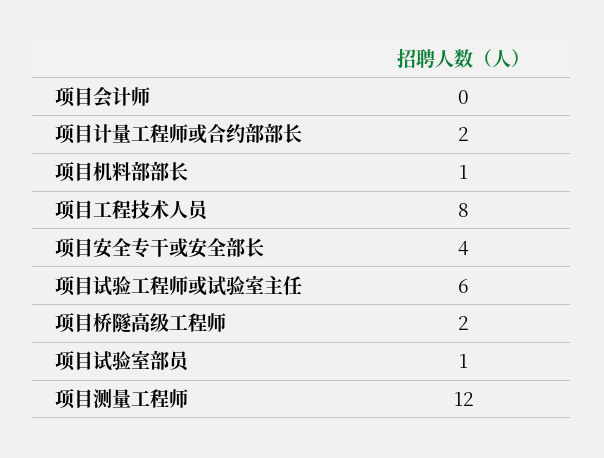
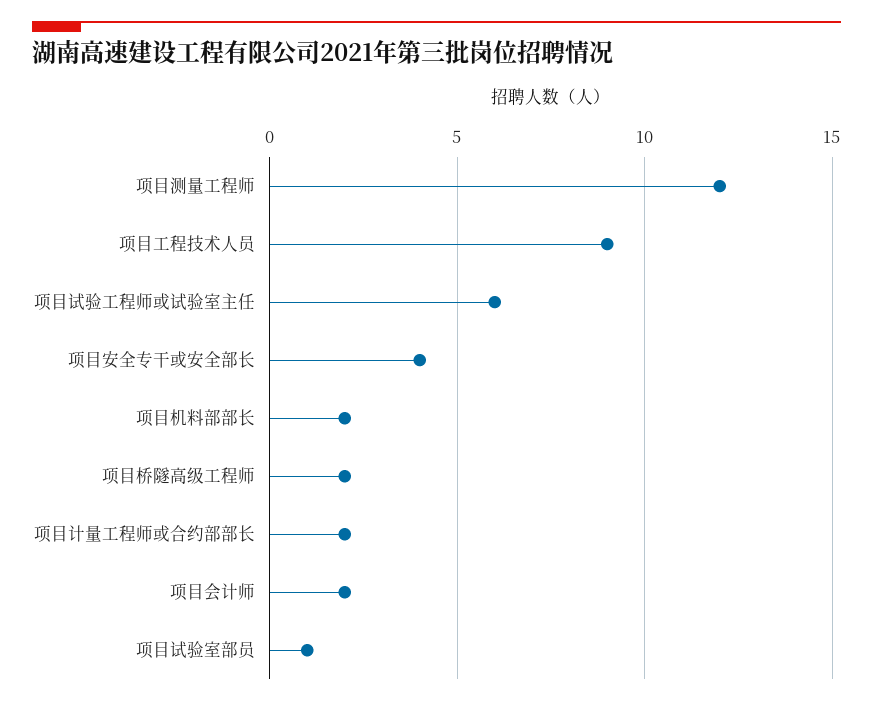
  {
-   "项目会计师": 0,
+   "项目会计师": 2,
    "项目计量工程师或合约部部长": 2,
-   "项目机料部部长": 1,
+   "项目机料部部长": 2,
-   "项目工程技术人员": 8,
+   "项目工程技术人员": 9,
    "项目安全专干或安全部长": 4,
    "项目试验工程师或试验室主任": 6,
    "项目桥隧高级工程师": 2,
    "项目试验室部员": 1,
    "项目测量工程师": 12
  }

